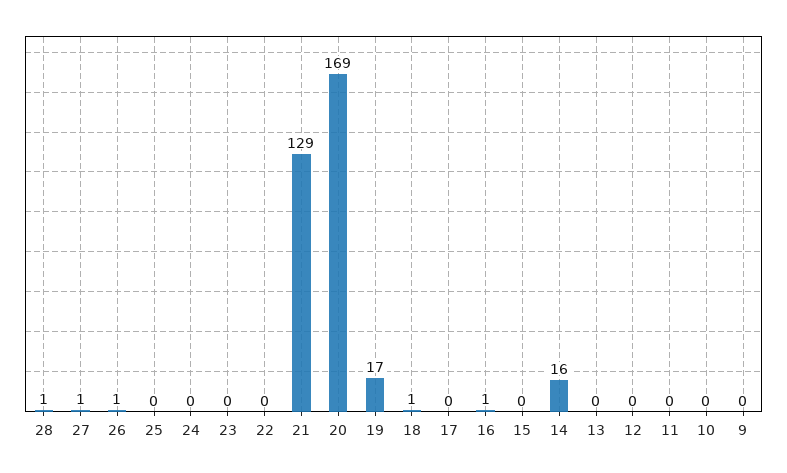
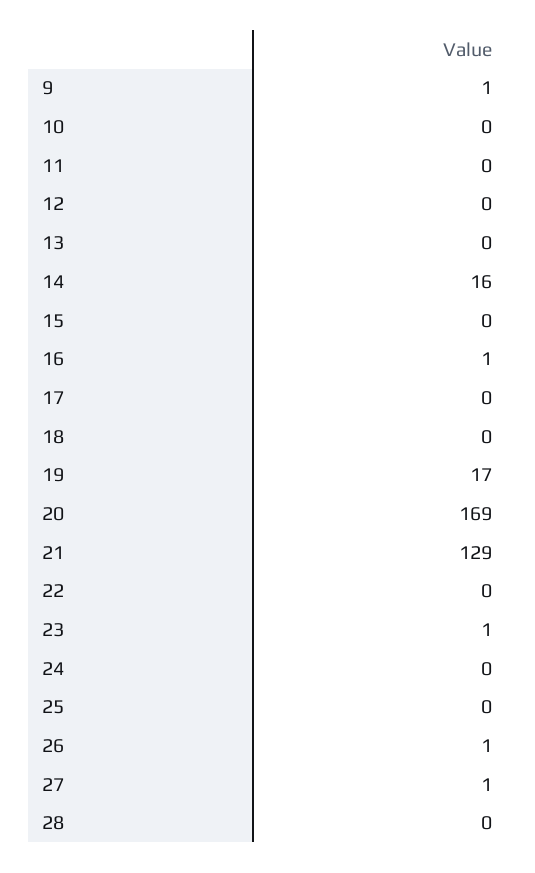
  {
-   "28": 1,
+   "28": 0,
    "27": 1,
    "26": 1,
    "25": 0,
    "24": 0,
-   "23": 0,
+   "23": 1,
    "22": 0,
    "21": 129,
    "20": 169,
    "19": 17,
-   "18": 1,
+   "18": 0,
    "17": 0,
    "16": 1,
    "15": 0,
    "14": 16,
    "13": 0,
    "12": 0,
    "11": 0,
    "10": 0,
-   "9": 0
+   "9": 1
  }

